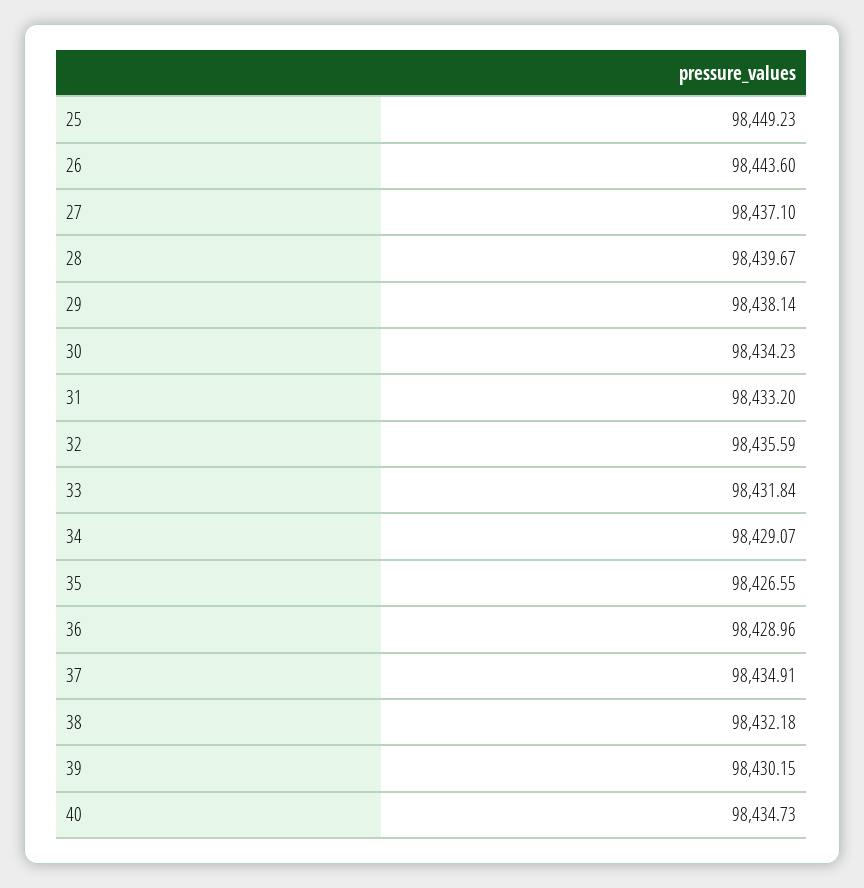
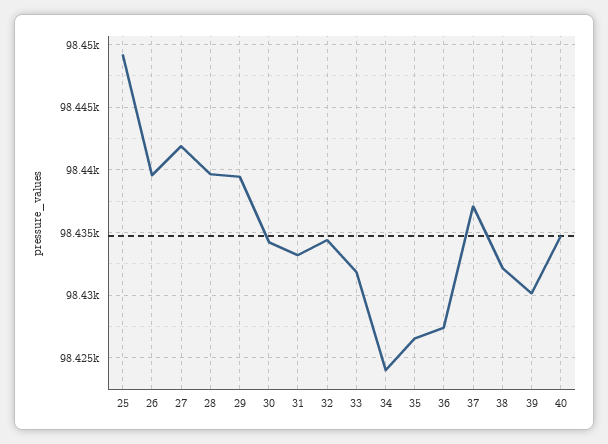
  {
    "25": 98449.23,
-   "26": 98443.6,
+   "26": 98439.5,
-   "27": 98437.1,
+   "27": 98442,
    "28": 98439.67,
-   "29": 98438.14,
+   "29": 98439.5,
    "30": 98434.23,
    "31": 98433.2,
-   "32": 98435.59,
+   "32": 98434.5,
    "33": 98431.84,
-   "34": 98429.07,
+   "34": 98424,
    "35": 98426.55,
-   "36": 98428.96,
+   "36": 98427.5,
-   "37": 98434.91,
+   "37": 98437,
    "38": 98432.18,
    "39": 98430.15,
    "40": 98434.73
  }

